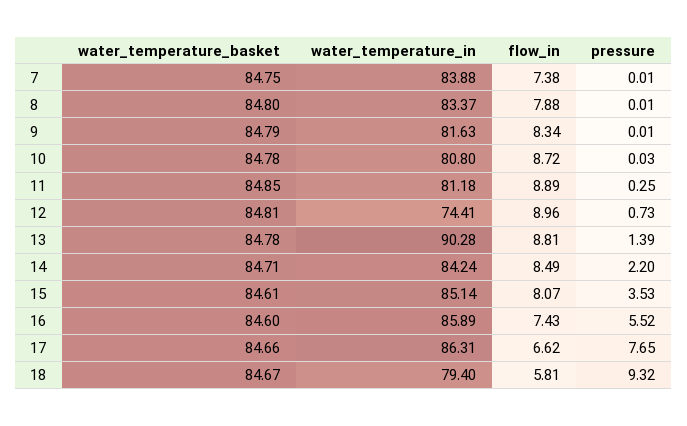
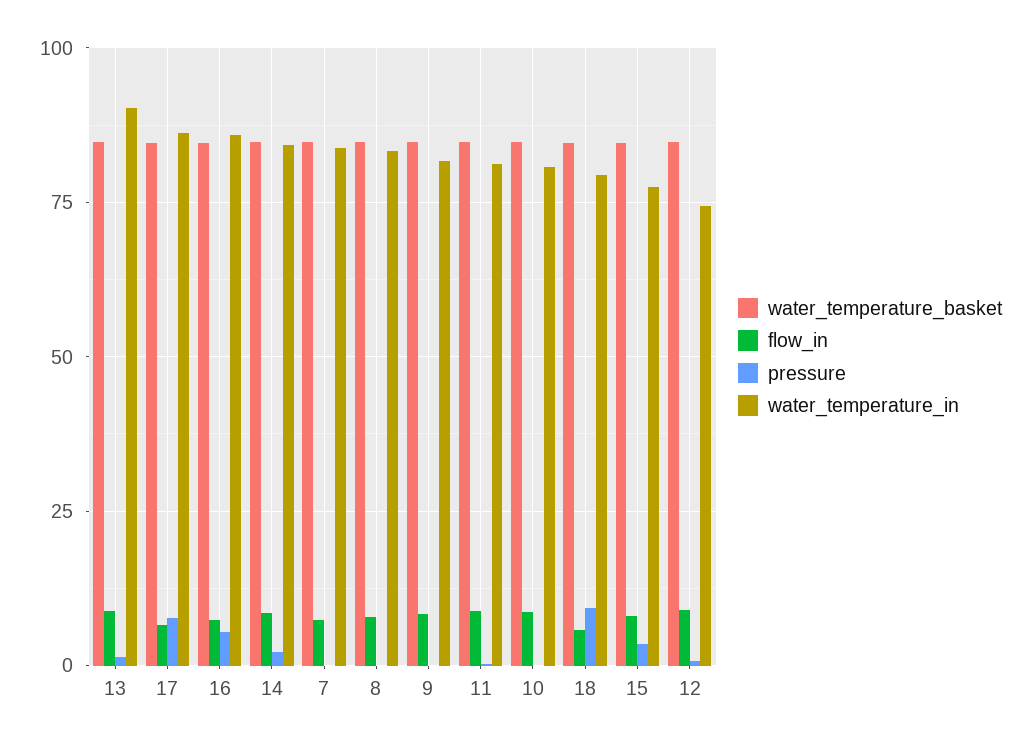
  {
    "water_temperature_basket": {
      "7": 84.75,
      "8": 84.8,
      "9": 84.79,
      "10": 84.78,
      "11": 84.85,
      "12": 84.81,
      "13": 84.78,
      "14": 84.71,
      "15": 84.61,
      "16": 84.6,
      "17": 84.66,
      "18": 84.67
    },
    "water_temperature_in": {
      "7": 83.88,
      "8": 83.37,
      "9": 81.63,
      "10": 80.8,
      "11": 81.18,
      "12": 74.41,
      "13": 90.28,
      "14": 84.24,
-     "15": 85.14,
+     "15": 77.5,
      "16": 85.89,
      "17": 86.31,
      "18": 79.4
    },
    "flow_in": {
      "7": 7.38,
      "8": 7.88,
      "9": 8.34,
      "10": 8.72,
      "11": 8.89,
      "12": 8.96,
      "13": 8.81,
      "14": 8.49,
      "15": 8.07,
      "16": 7.43,
      "17": 6.62,
      "18": 5.81
    },
    "pressure": {
      "7": 0.01,
      "8": 0.01,
      "9": 0.01,
      "10": 0.03,
      "11": 0.25,
      "12": 0.73,
      "13": 1.39,
      "14": 2.2,
      "15": 3.53,
      "16": 5.52,
      "17": 7.65,
      "18": 9.32
    }
  }

